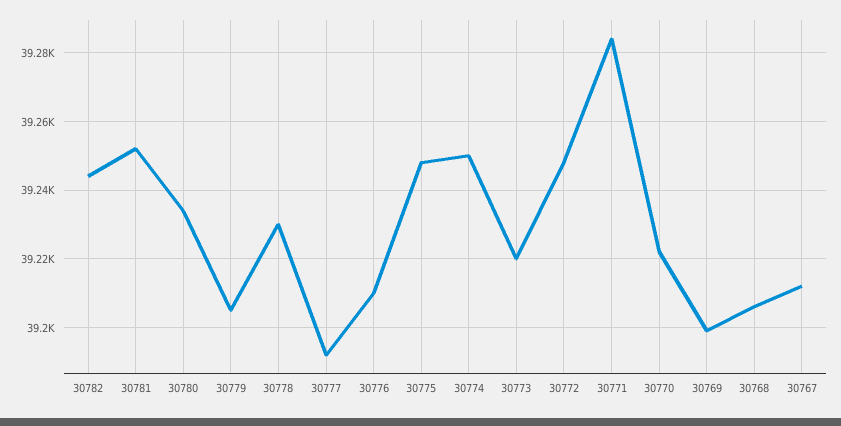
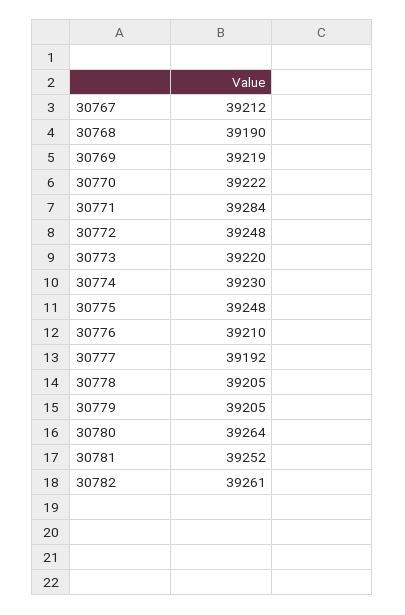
  {
-   "30782": 39245,
+   "30782": 39261,
    "30781": 39252,
-   "30780": 39235,
+   "30780": 39264,
    "30779": 39205,
-   "30778": 39230,
+   "30778": 39205,
    "30777": 39192,
    "30776": 39210,
    "30775": 39248,
-   "30774": 39250,
+   "30774": 39230,
    "30773": 39220,
    "30772": 39248,
    "30771": 39284,
    "30770": 39222,
-   "30769": 39200,
+   "30769": 39219,
-   "30768": 39205,
+   "30768": 39190,
    "30767": 39212
  }

